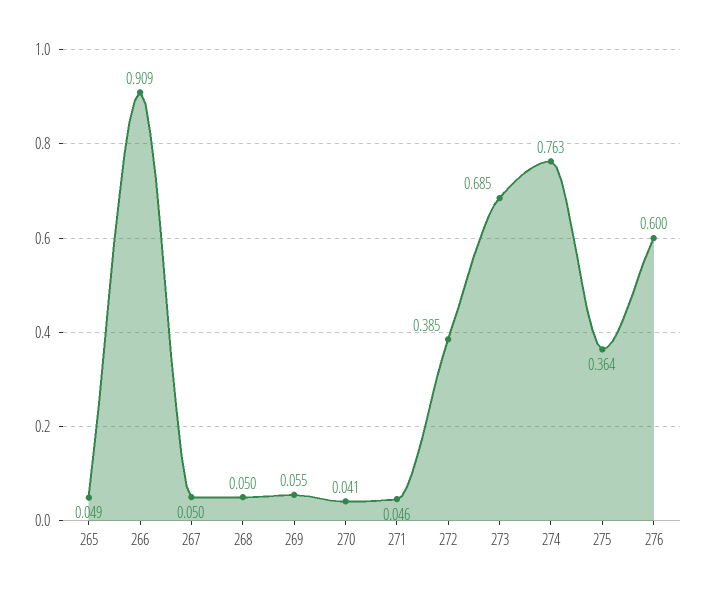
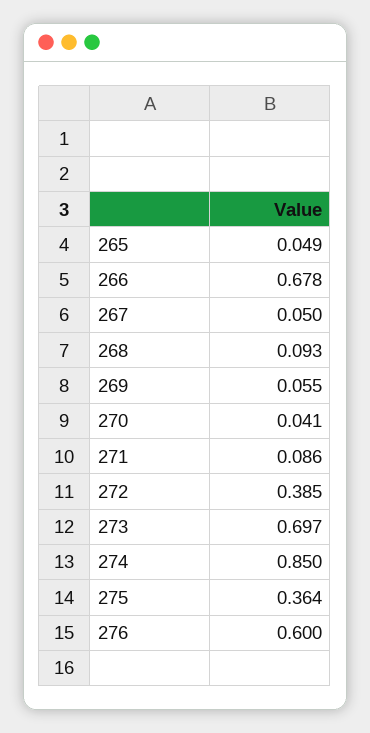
  {
    "265": 0.049,
-   "266": 0.909,
+   "266": 0.678,
    "267": 0.05,
-   "268": 0.05,
+   "268": 0.093,
    "269": 0.055,
    "270": 0.041,
-   "271": 0.046,
+   "271": 0.086,
    "272": 0.385,
-   "273": 0.685,
+   "273": 0.697,
-   "274": 0.763,
+   "274": 0.85,
    "275": 0.364,
    "276": 0.6
  }

